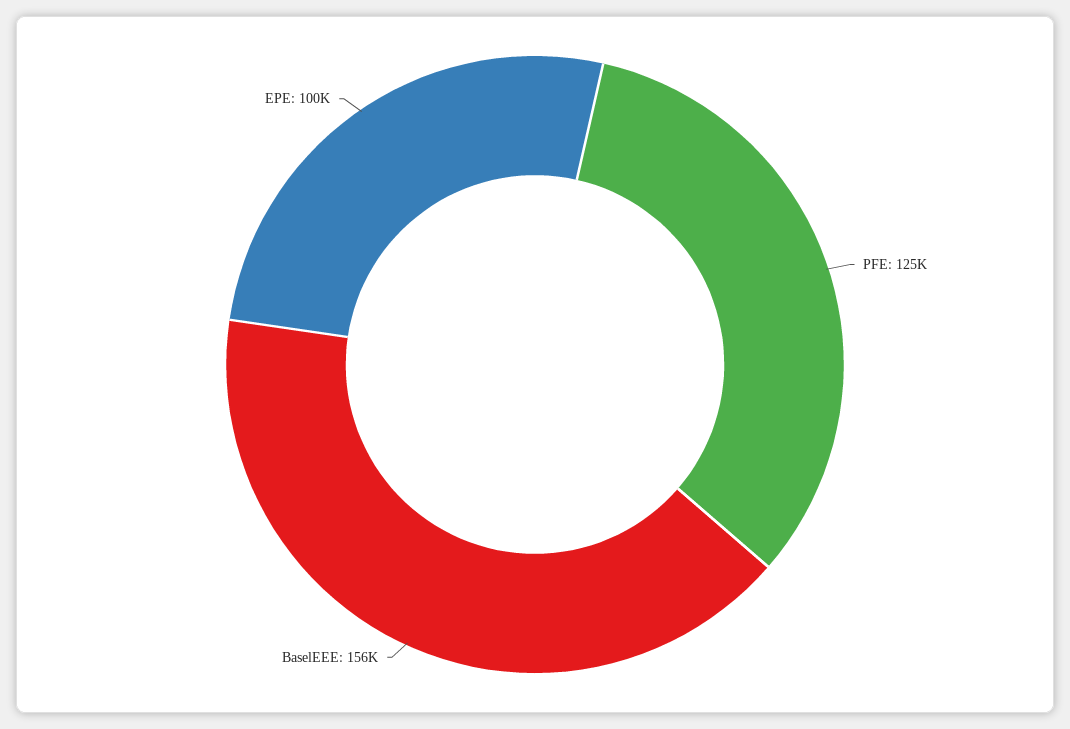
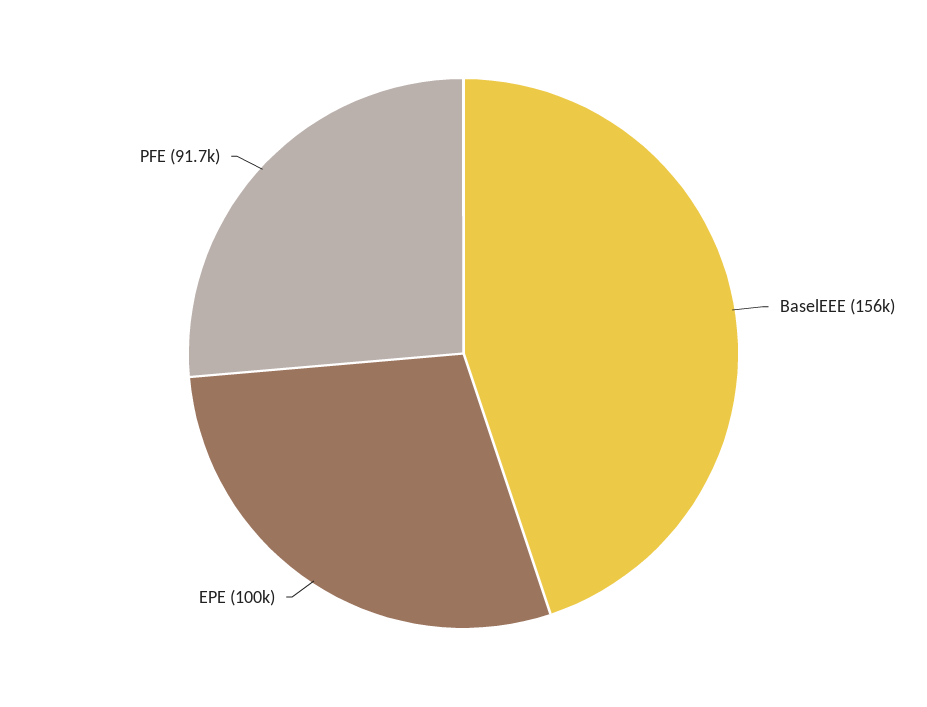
  {
-   "PFE": 125000,
+   "PFE": 91700,
    "BaselEEE": 156000,
    "EPE": 100000
  }

